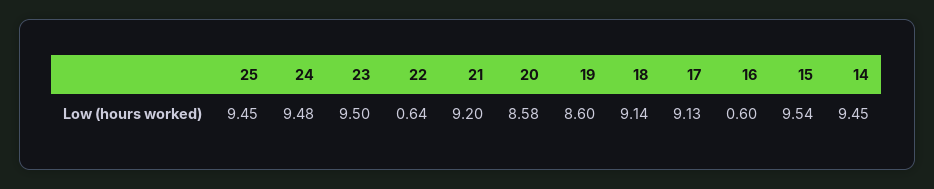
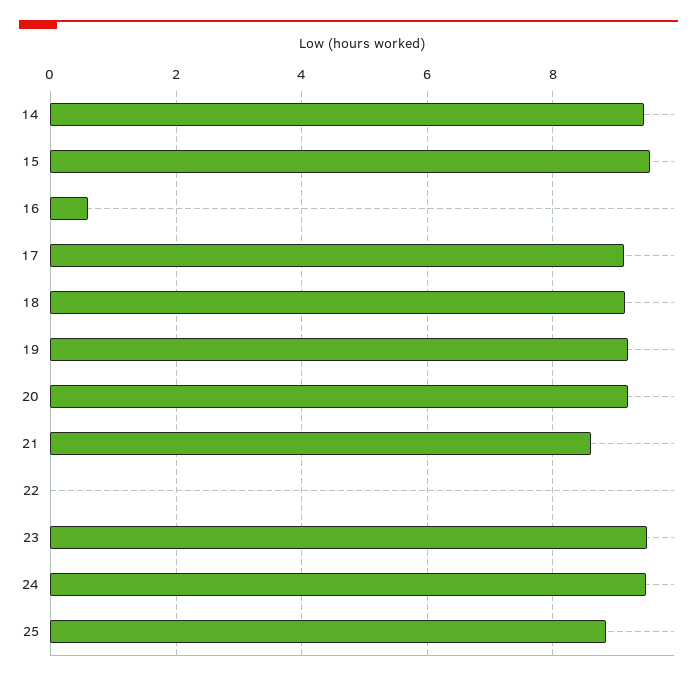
  {
-   "25": 9.45,
+   "25": 8.8,
    "24": 9.48,
    "23": 9.5,
-   "22": 0.64,
+   "22": 0,
-   "21": 9.2,
+   "21": 8.6,
-   "20": 8.58,
+   "20": 9.2,
-   "19": 8.6,
+   "19": 9.2,
    "18": 9.14,
    "17": 9.13,
    "16": 0.6,
    "15": 9.54,
    "14": 9.45
  }

